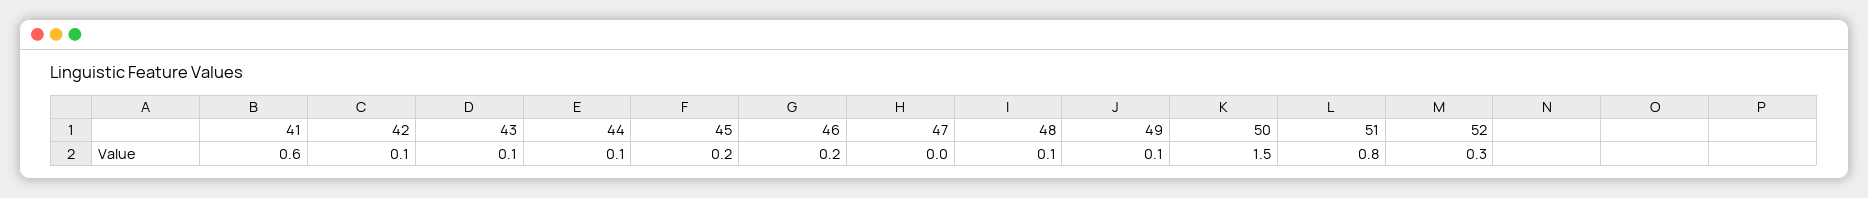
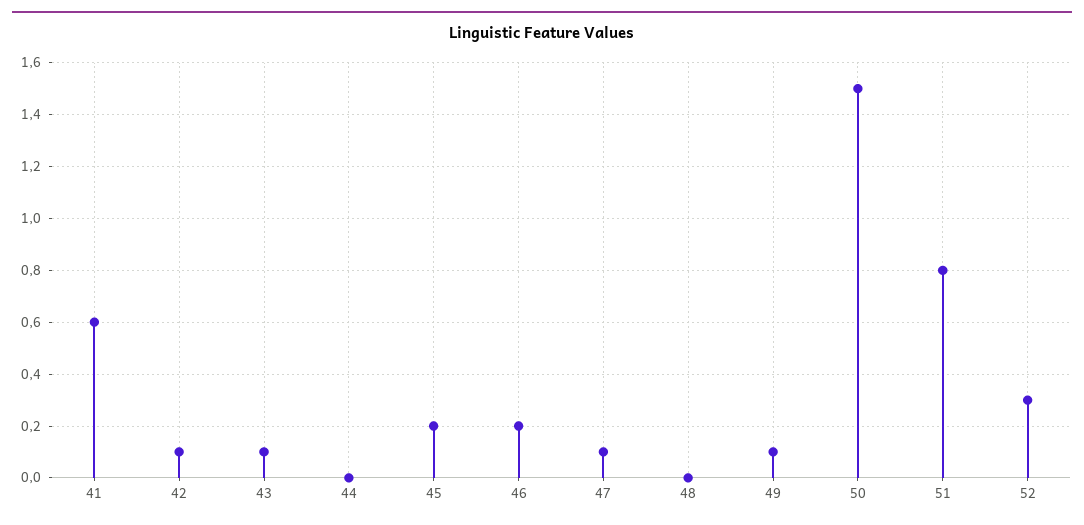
  {
    "41": 0.6,
    "42": 0.1,
    "43": 0.1,
-   "44": 0.1,
+   "44": 0,
    "45": 0.2,
    "46": 0.2,
-   "47": 0,
+   "47": 0.1,
-   "48": 0.1,
+   "48": 0,
    "49": 0.1,
    "50": 1.5,
    "51": 0.8,
    "52": 0.3
  }

